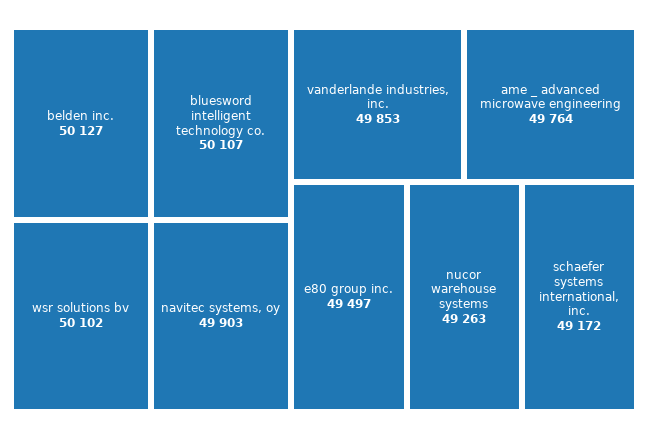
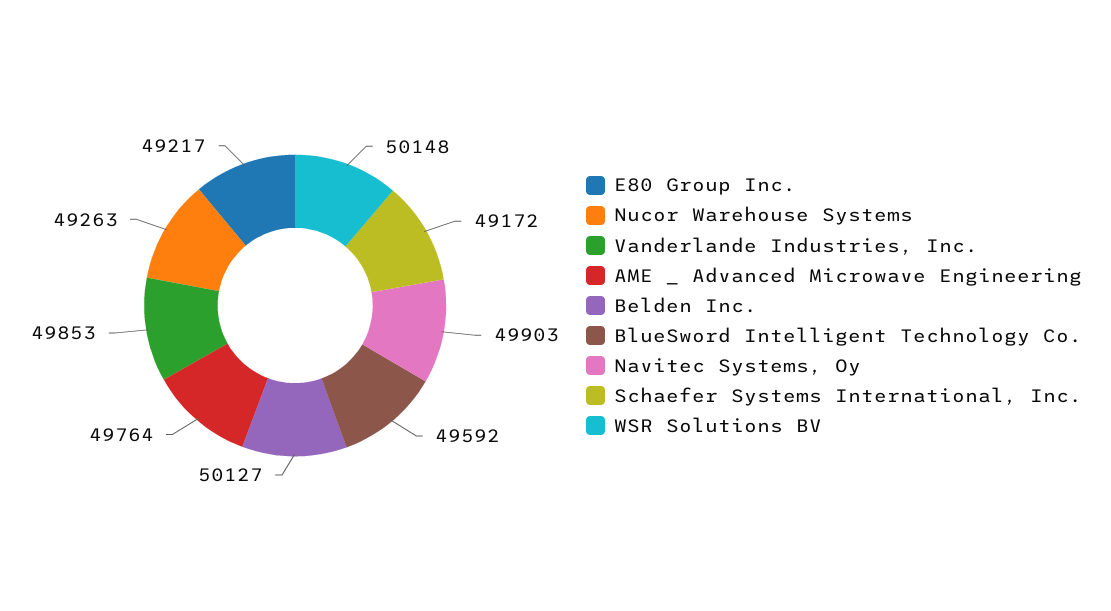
  {
    "belden inc.": 50127,
-   "bluesword intelligent technology co.": 50107,
+   "bluesword intelligent technology co.": 49592,
-   "wsr solutions bv": 50102,
+   "wsr solutions bv": 50148,
    "navitec systems, oy": 49903,
    "vanderlande industries, inc.": 49853,
    "ame _ advanced microwave engineering": 49764,
-   "e80 group inc.": 49497,
+   "e80 group inc.": 49217,
    "nucor warehouse systems": 49263,
    "schaefer systems international, inc.": 49172
  }

